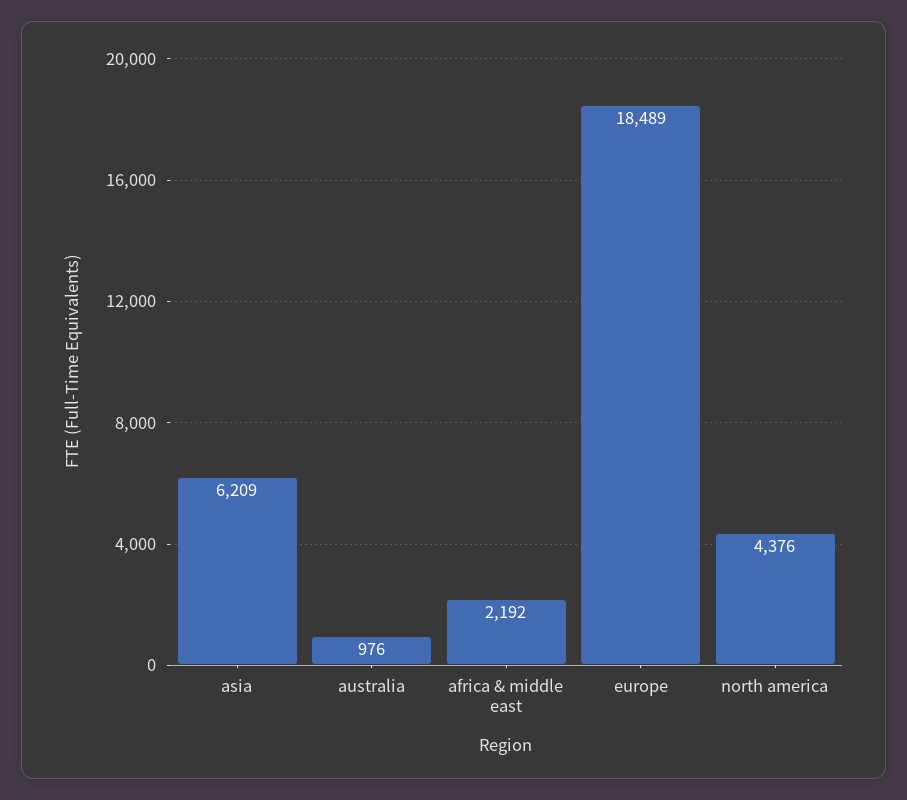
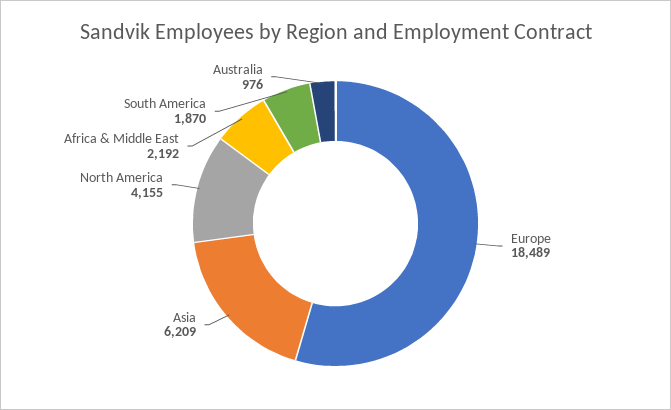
  {
    "asia": 6209,
    "australia": 976,
    "africa & middle east": 2192,
    "europe": 18489,
-   "north america": 4376
+   "north america": 4155,
+   "South America": 1870
  }

